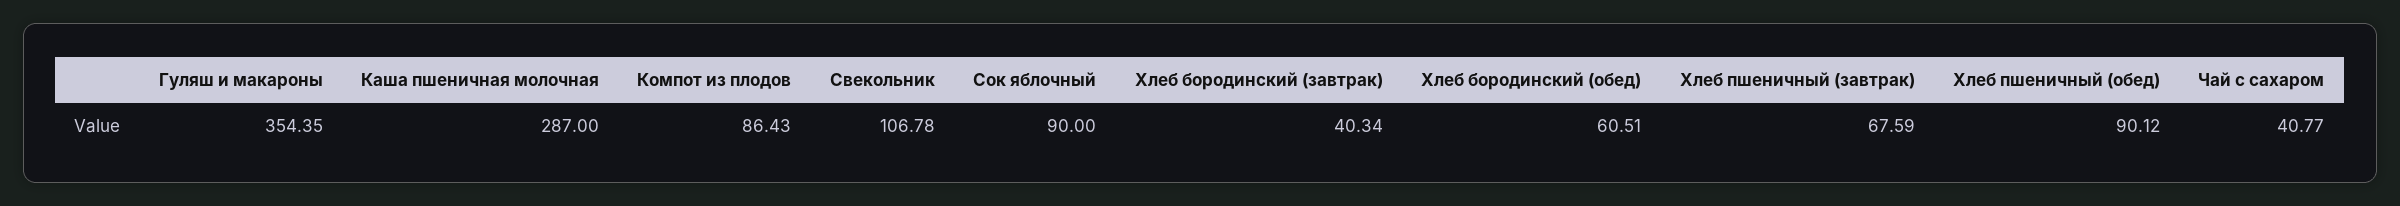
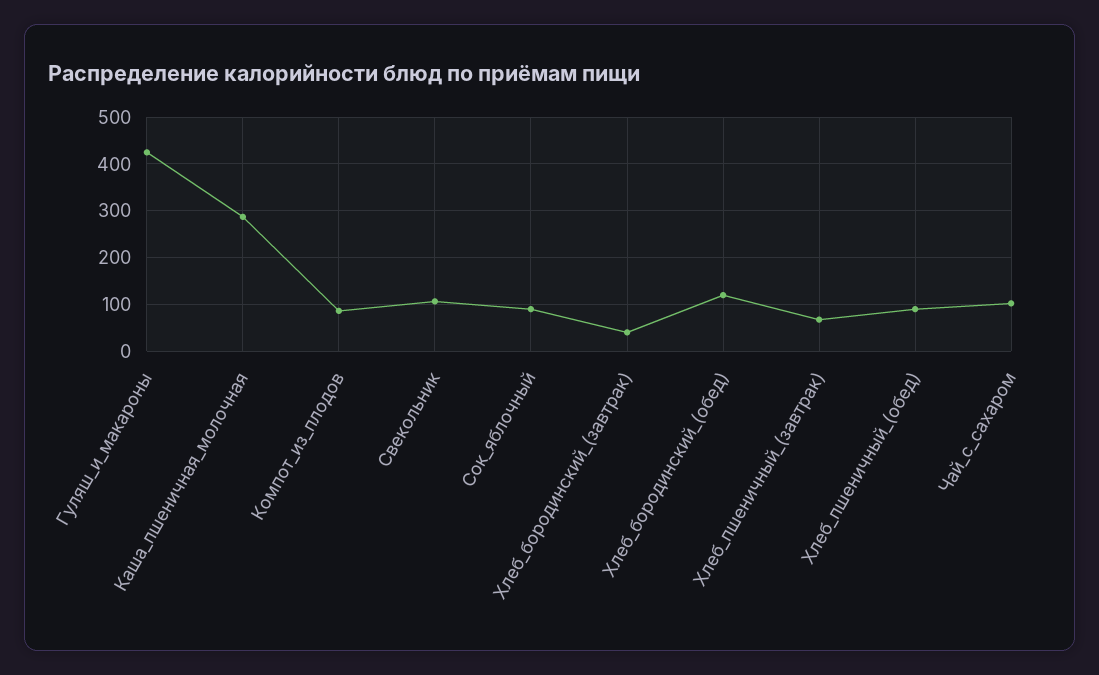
  {
-   "Гуляш и макароны": 354.35,
+   "Гуляш и макароны": 420,
    "Каша пшеничная молочная": 287,
    "Компот из плодов": 86.43,
    "Свекольник": 106.78,
    "Сок яблочный": 90,
    "Хлеб бородинский (завтрак)": 40.34,
-   "Хлеб бородинский (обед)": 60.51,
+   "Хлеб бородинский (обед)": 120,
    "Хлеб пшеничный (завтрак)": 67.59,
    "Хлеб пшеничный (обед)": 90.12,
-   "Чай с сахаром": 40.77
+   "Чай с сахаром": 100
  }

